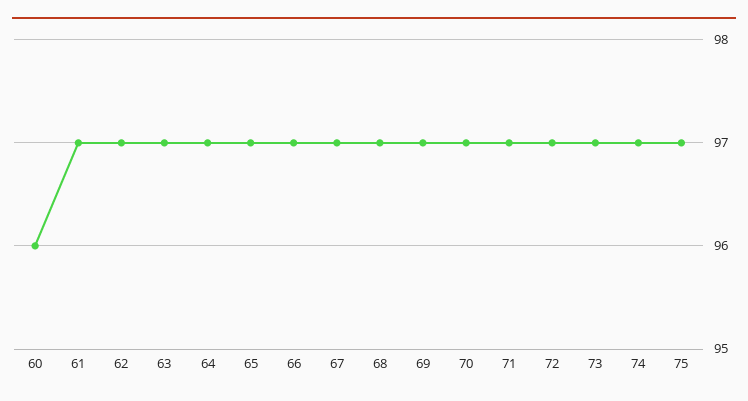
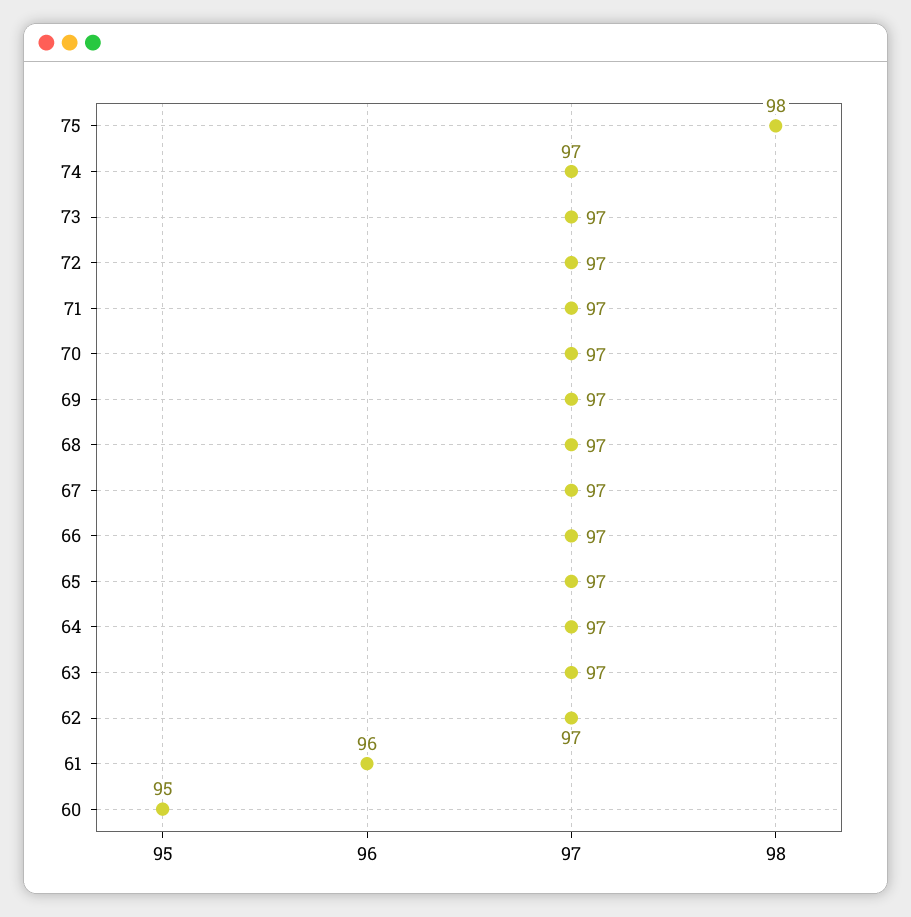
  {
-   "60": 96,
+   "60": 95,
-   "61": 97,
+   "61": 96,
    "62": 97,
    "63": 97,
    "64": 97,
    "65": 97,
    "66": 97,
    "67": 97,
    "68": 97,
    "69": 97,
    "70": 97,
    "71": 97,
    "72": 97,
    "73": 97,
    "74": 97,
-   "75": 97
+   "75": 98
  }

